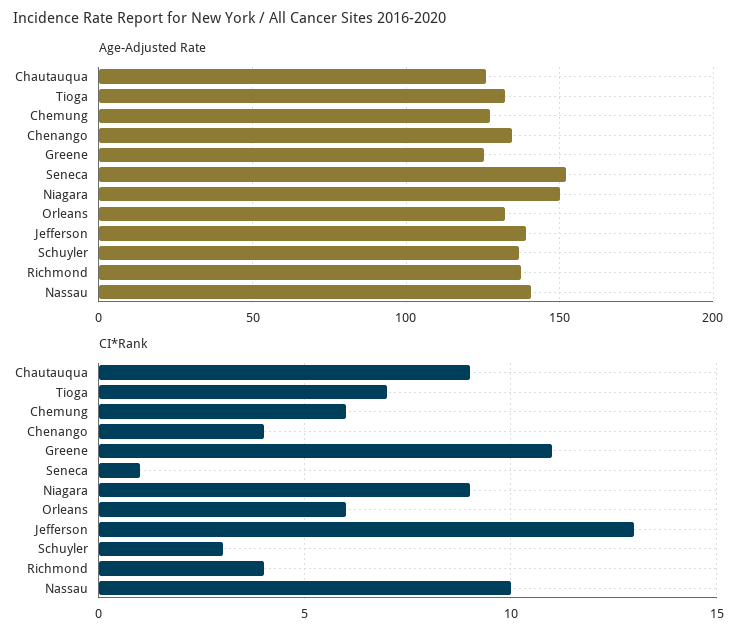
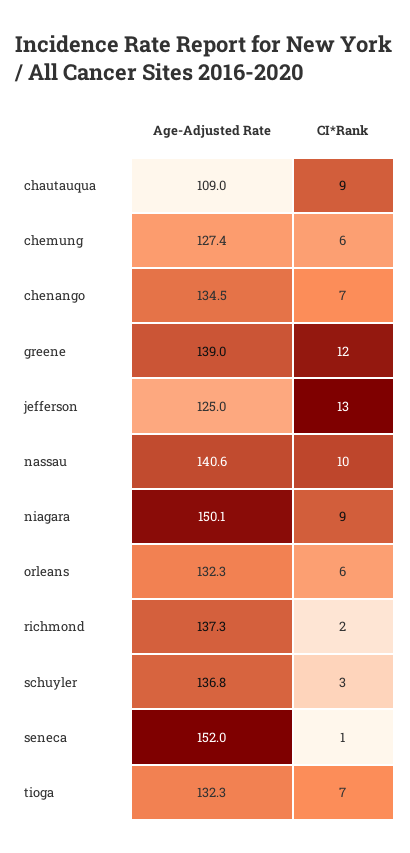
  {
    "Age-Adjusted Rate": {
-     "Chautauqua": 125,
+     "Chautauqua": 109,
      "Tioga": 132.3,
      "Chemung": 127.4,
      "Chenango": 134.5,
-     "Greene": 125,
+     "Greene": 139,
      "Seneca": 152,
      "Niagara": 150.1,
      "Orleans": 132.3,
-     "Jefferson": 140,
+     "Jefferson": 125,
      "Schuyler": 136.8,
      "Richmond": 137.3,
      "Nassau": 140.6
    },
    "CI*Rank": {
      "Chautauqua": 9,
      "Tioga": 7,
      "Chemung": 6,
-     "Chenango": 4,
+     "Chenango": 7,
-     "Greene": 11,
+     "Greene": 12,
      "Seneca": 1,
      "Niagara": 9,
      "Orleans": 6,
      "Jefferson": 13,
      "Schuyler": 3,
-     "Richmond": 4,
+     "Richmond": 2,
      "Nassau": 10
    }
  }

